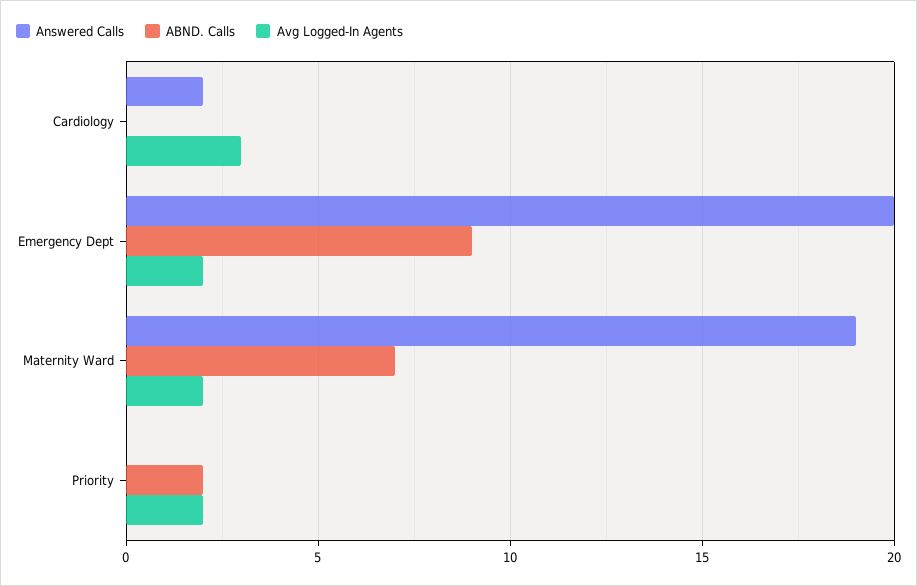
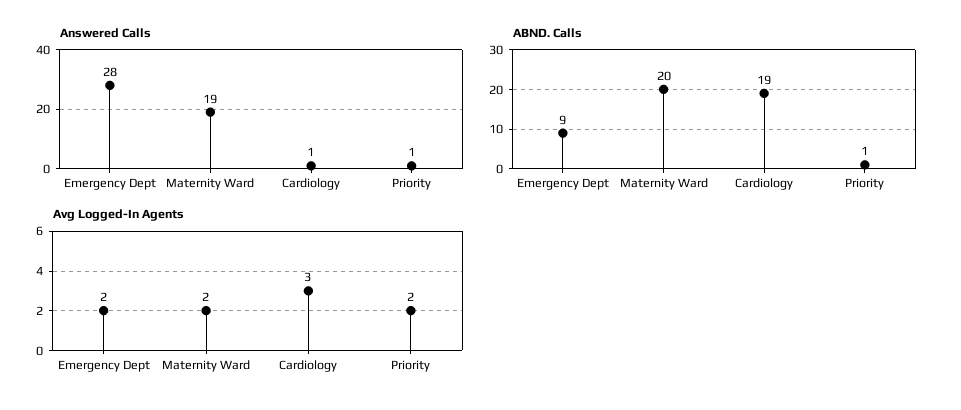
  {
    "Answered Calls": {
-     "Cardiology": 2,
+     "Cardiology": 1,
-     "Emergency Dept": 20,
+     "Emergency Dept": 28,
      "Maternity Ward": 19,
-     "Priority": 0
+     "Priority": 1
    },
    "ABND. Calls": {
-     "Cardiology": 0,
+     "Cardiology": 19,
      "Emergency Dept": 9,
-     "Maternity Ward": 7,
+     "Maternity Ward": 20,
-     "Priority": 2
+     "Priority": 1
    },
    "Avg Logged-In Agents": {
      "Cardiology": 3,
      "Emergency Dept": 2,
      "Maternity Ward": 2,
      "Priority": 2
    }
  }

